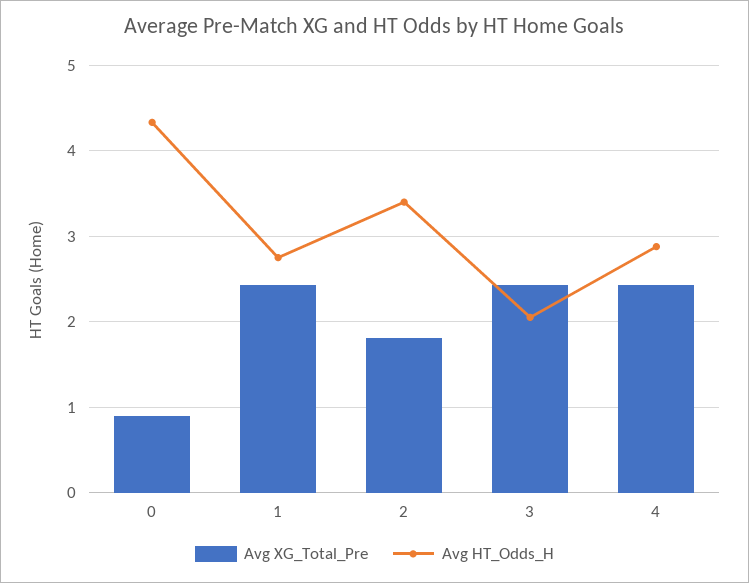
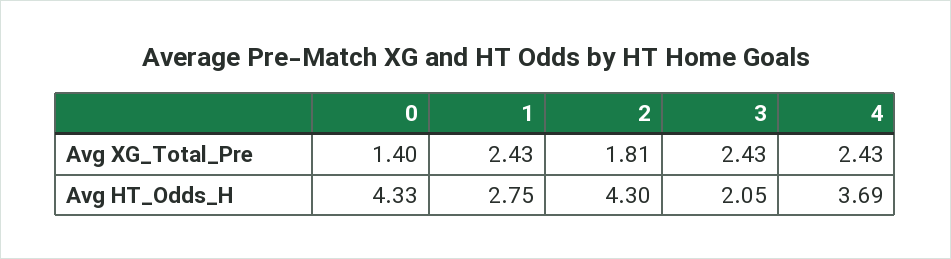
  {
    "Avg XG_Total_Pre": {
-     "0": 0.9,
+     "0": 1.4,
      "1": 2.43,
      "2": 1.81,
      "3": 2.43,
      "4": 2.43
    },
    "Avg HT_Odds_H": {
      "0": 4.33,
      "1": 2.75,
-     "2": 3.4,
+     "2": 4.3,
      "3": 2.05,
-     "4": 2.9
+     "4": 3.69
    }
  }

